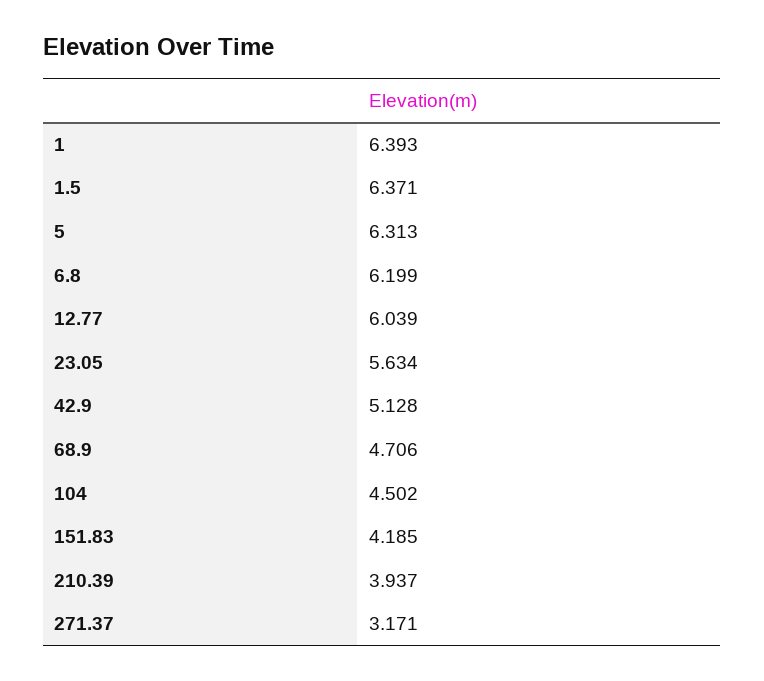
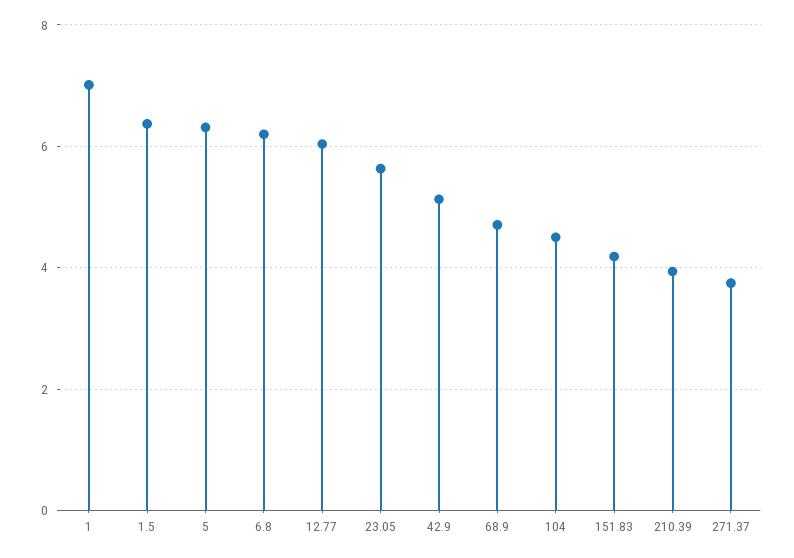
  {
-   "1": 6.393,
+   "1": 7,
    "1.5": 6.371,
    "5": 6.313,
    "6.8": 6.199,
    "12.77": 6.039,
    "23.05": 5.634,
    "42.9": 5.128,
    "68.9": 4.706,
    "104": 4.502,
    "151.83": 4.185,
    "210.39": 3.937,
-   "271.37": 3.171
+   "271.37": 3.8
  }

